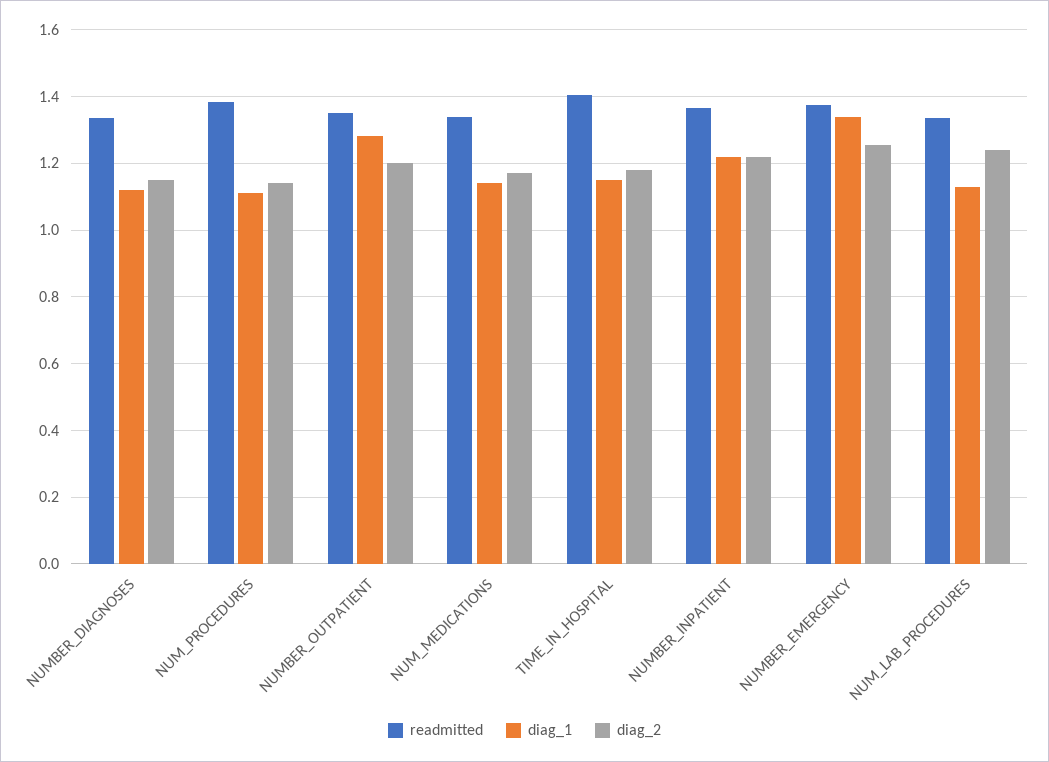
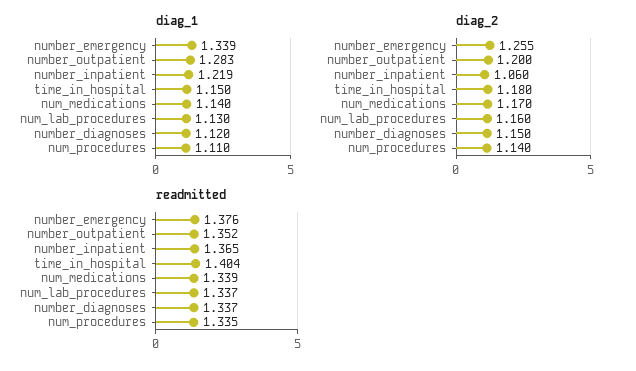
  {
    "readmitted": {
      "NUMBER_DIAGNOSES": 1.337,
-     "NUM_PROCEDURES": 1.38,
+     "NUM_PROCEDURES": 1.335,
      "NUMBER_OUTPATIENT": 1.352,
      "NUM_MEDICATIONS": 1.339,
      "TIME_IN_HOSPITAL": 1.404,
      "NUMBER_INPATIENT": 1.365,
      "NUMBER_EMERGENCY": 1.376,
      "NUM_LAB_PROCEDURES": 1.337
    },
    "diag_1": {
      "NUMBER_DIAGNOSES": 1.12,
      "NUM_PROCEDURES": 1.11,
      "NUMBER_OUTPATIENT": 1.283,
      "NUM_MEDICATIONS": 1.14,
      "TIME_IN_HOSPITAL": 1.15,
      "NUMBER_INPATIENT": 1.219,
      "NUMBER_EMERGENCY": 1.339,
      "NUM_LAB_PROCEDURES": 1.13
    },
    "diag_2": {
      "NUMBER_DIAGNOSES": 1.15,
      "NUM_PROCEDURES": 1.14,
      "NUMBER_OUTPATIENT": 1.2,
      "NUM_MEDICATIONS": 1.17,
      "TIME_IN_HOSPITAL": 1.18,
-     "NUMBER_INPATIENT": 1.22,
+     "NUMBER_INPATIENT": 1.06,
      "NUMBER_EMERGENCY": 1.255,
-     "NUM_LAB_PROCEDURES": 1.24
+     "NUM_LAB_PROCEDURES": 1.16
    }
  }

